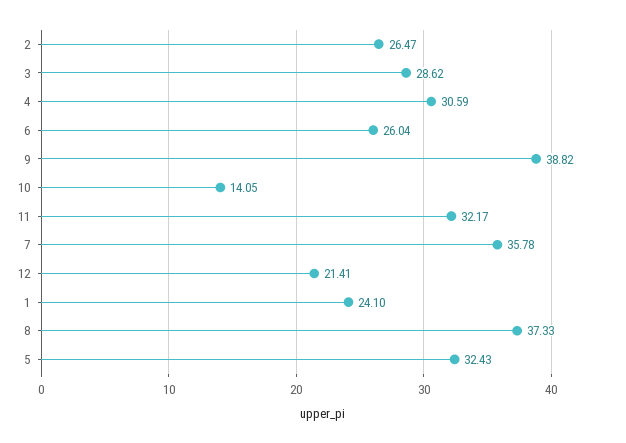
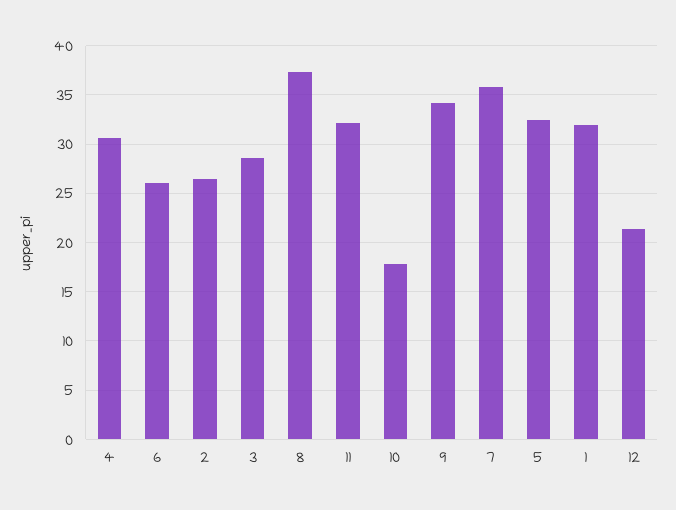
  {
    "2": 26.47,
    "3": 28.62,
    "4": 30.59,
    "6": 26.04,
-   "9": 38.82,
+   "9": 34,
-   "10": 14.05,
+   "10": 18,
    "11": 32.17,
    "7": 35.78,
    "12": 21.41,
-   "1": 24.1,
+   "1": 32,
    "8": 37.33,
    "5": 32.43
  }

